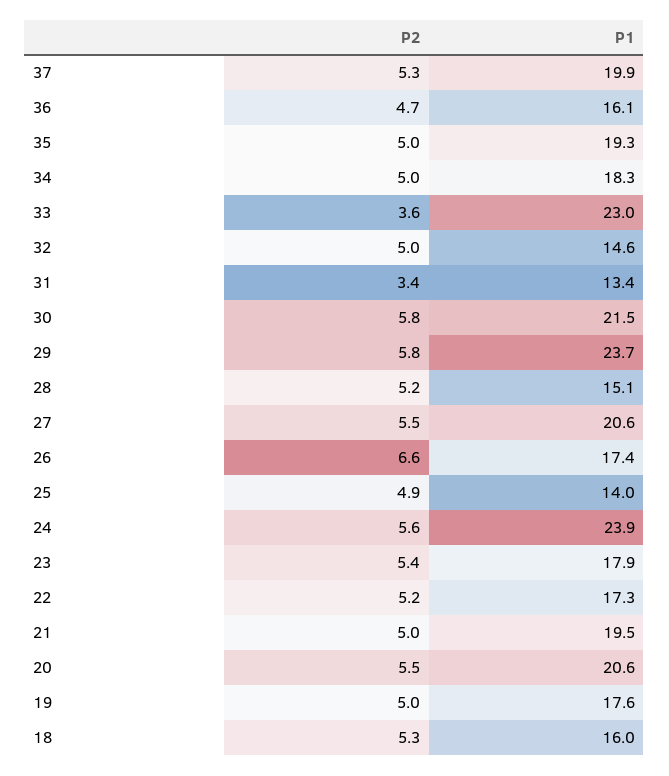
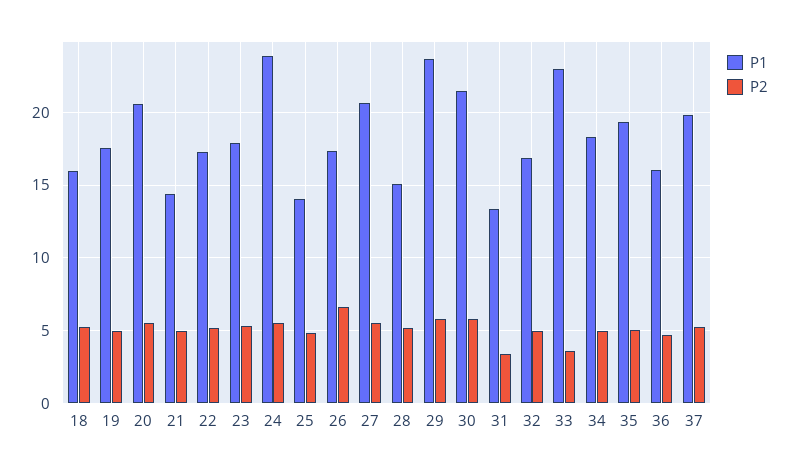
  {
    "P2": {
      "37": 5.3,
      "36": 4.7,
      "35": 5,
      "34": 5,
      "33": 3.6,
      "32": 5,
      "31": 3.4,
      "30": 5.8,
      "29": 5.8,
      "28": 5.2,
      "27": 5.5,
      "26": 6.6,
      "25": 4.9,
      "24": 5.6,
      "23": 5.4,
      "22": 5.2,
      "21": 5,
      "20": 5.5,
      "19": 5,
      "18": 5.3
    },
    "P1": {
      "37": 19.9,
      "36": 16.1,
      "35": 19.3,
      "34": 18.3,
      "33": 23,
-     "32": 14.6,
+     "32": 17,
      "31": 13.4,
      "30": 21.5,
      "29": 23.7,
      "28": 15.1,
      "27": 20.6,
      "26": 17.4,
      "25": 14,
      "24": 23.9,
      "23": 17.9,
      "22": 17.3,
-     "21": 19.5,
+     "21": 14.5,
      "20": 20.6,
      "19": 17.6,
      "18": 16
    }
  }

